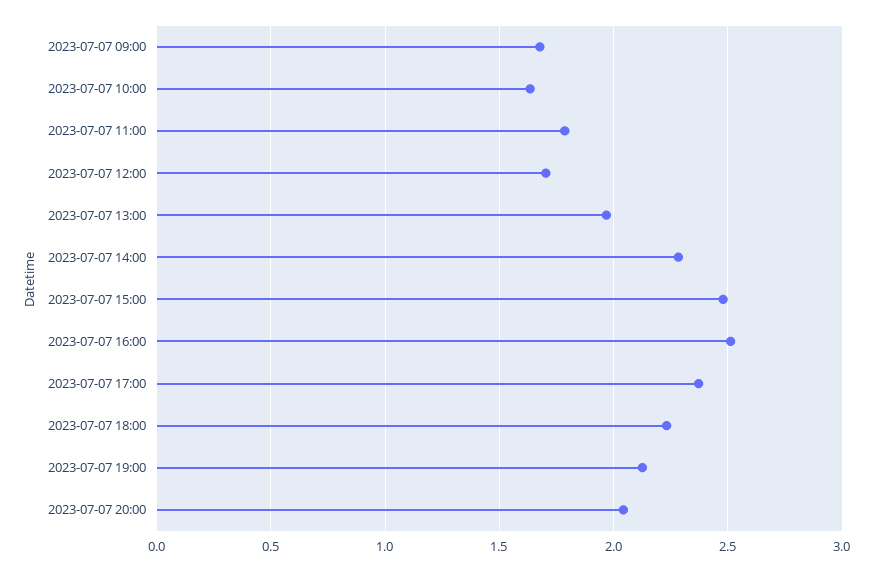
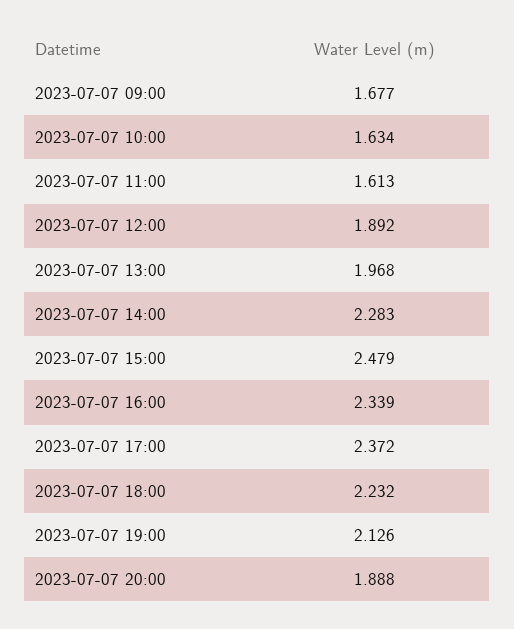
  {
    "2023-07-07 09:00": 1.677,
    "2023-07-07 10:00": 1.634,
-   "2023-07-07 11:00": 1.8,
+   "2023-07-07 11:00": 1.613,
-   "2023-07-07 12:00": 1.7,
+   "2023-07-07 12:00": 1.892,
    "2023-07-07 13:00": 1.968,
    "2023-07-07 14:00": 2.283,
    "2023-07-07 15:00": 2.479,
-   "2023-07-07 16:00": 2.5,
+   "2023-07-07 16:00": 2.339,
    "2023-07-07 17:00": 2.372,
    "2023-07-07 18:00": 2.232,
    "2023-07-07 19:00": 2.126,
-   "2023-07-07 20:00": 2.05
+   "2023-07-07 20:00": 1.888
  }

